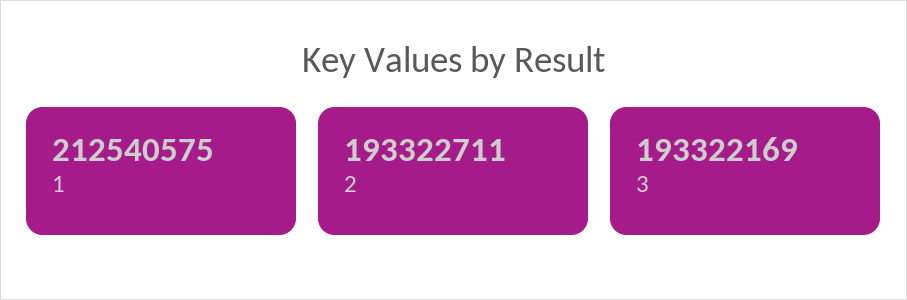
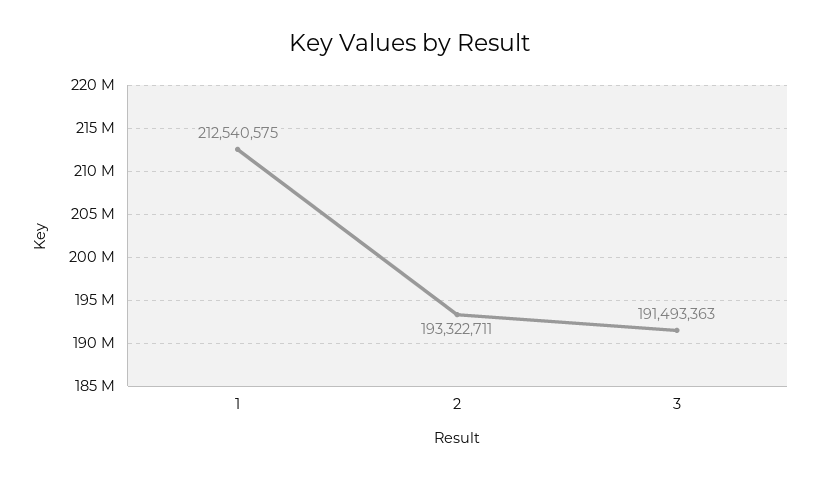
  {
    "1": 212540575,
    "2": 193322711,
-   "3": 193322169
+   "3": 191493363
  }

